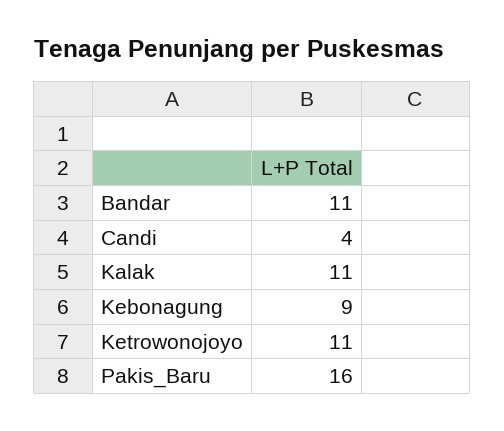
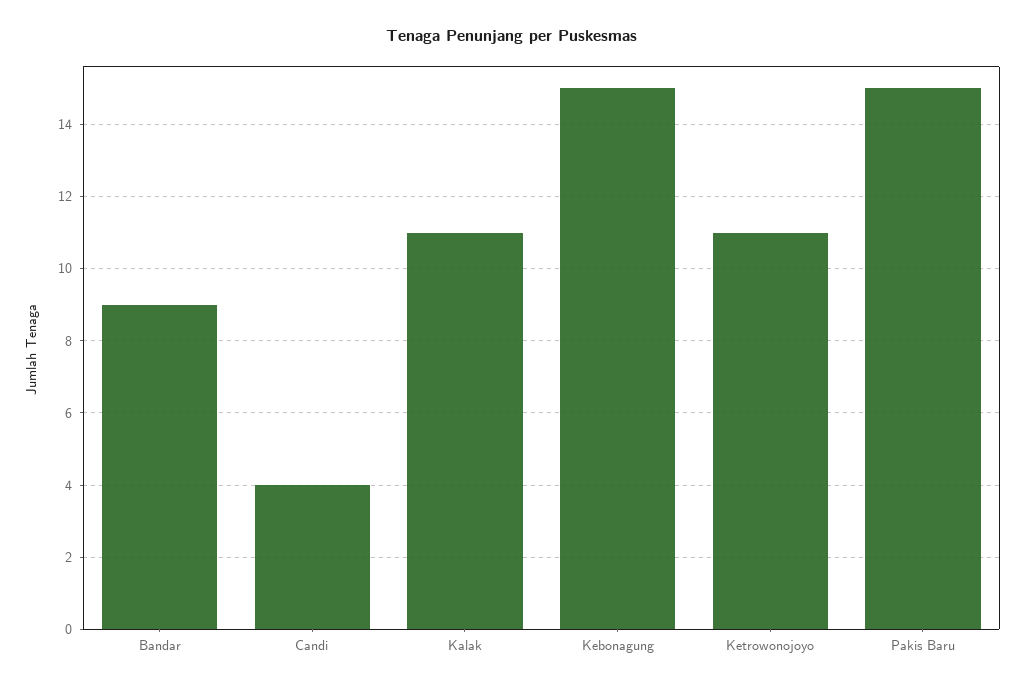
  {
-   "Bandar": 11,
+   "Bandar": 9,
    "Candi": 4,
    "Kalak": 11,
-   "Kebonagung": 9,
+   "Kebonagung": 15,
    "Ketrowonojoyo": 11,
-   "Pakis_Baru": 16
+   "Pakis_Baru": 15
  }

